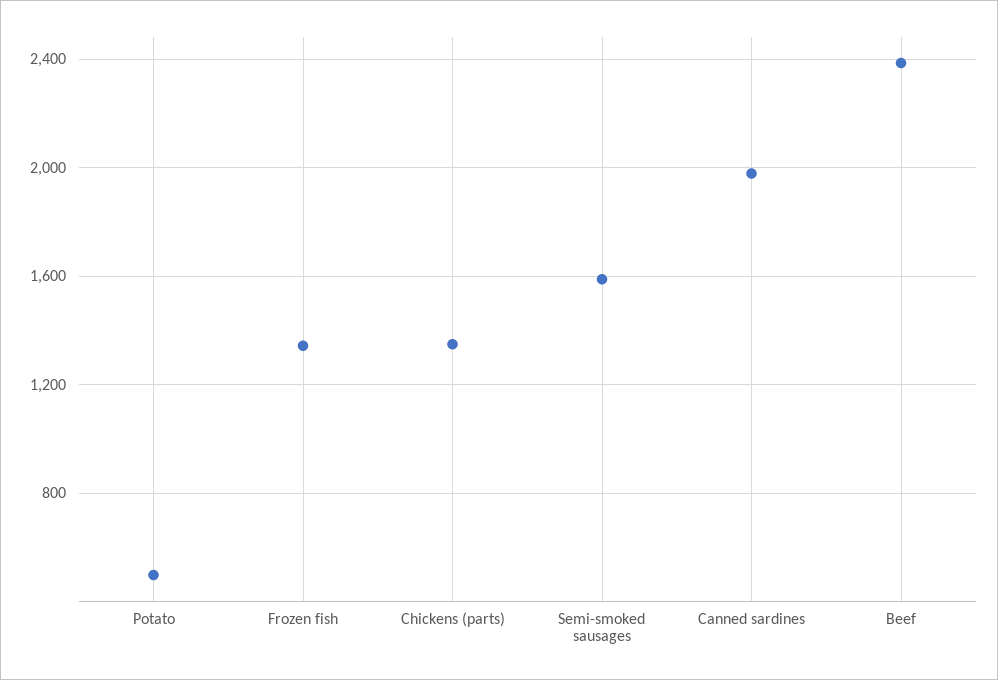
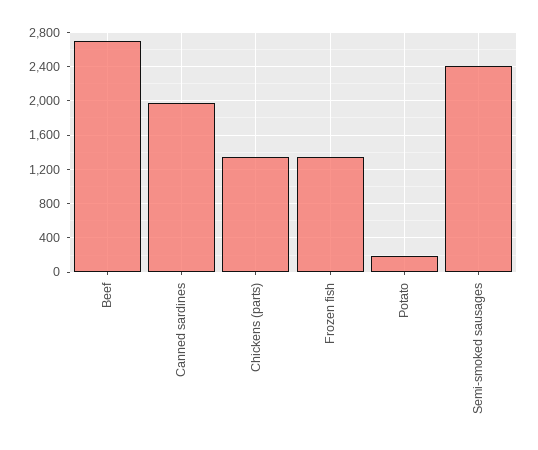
  {
-   "Potato": 500,
+   "Potato": 200,
    "Frozen fish": 1350,
    "Chickens (parts)": 1350,
-   "Semi-smoked sausages": 1600,
+   "Semi-smoked sausages": 2400,
    "Canned sardines": 2000,
-   "Beef": 2400
+   "Beef": 2700
  }

